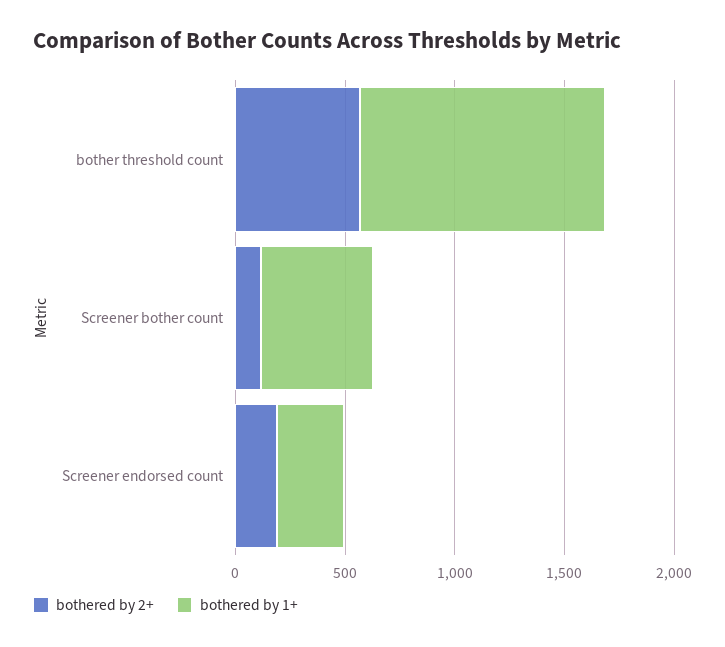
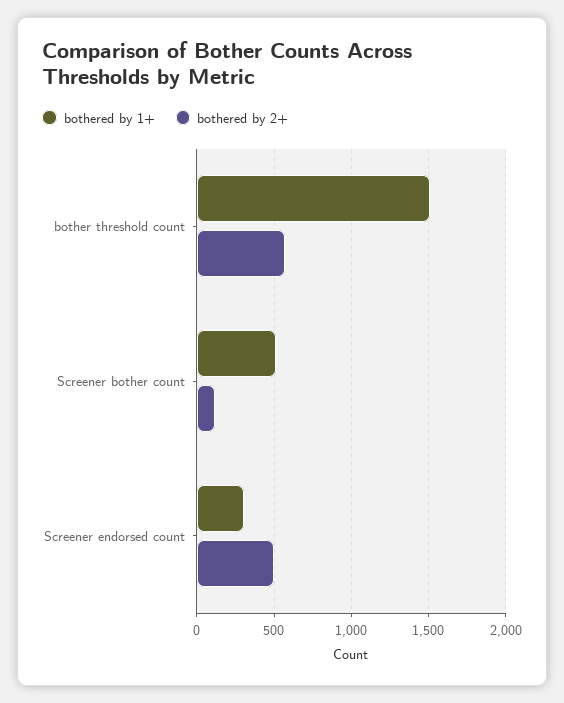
  {
    "bothered by 2+": {
      "bother threshold count": 550,
      "Screener bother count": 100,
-     "Screener endorsed count": 200
+     "Screener endorsed count": 500
    },
    "bothered by 1+": {
-     "bother threshold count": 1100,
+     "bother threshold count": 1500,
      "Screener bother count": 500,
      "Screener endorsed count": 300
    }
  }

